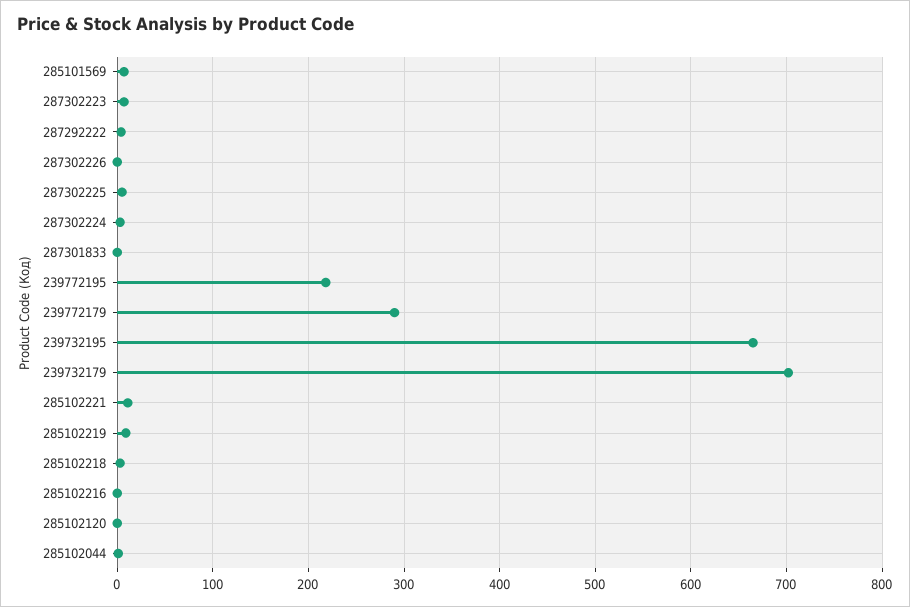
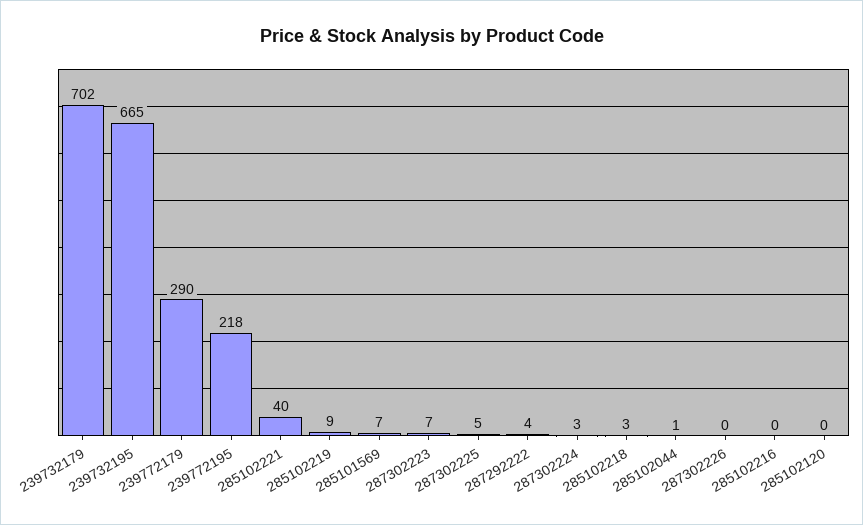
  {
    "285101569": 7,
    "287302223": 7,
    "287292222": 4,
    "287302226": 0,
    "287302225": 5,
    "287302224": 3,
-   "287301833": 0,
    "239772195": 218,
    "239772179": 290,
    "239732195": 665,
    "239732179": 702,
-   "285102221": 10,
+   "285102221": 40,
    "285102219": 9,
    "285102218": 3,
    "285102216": 0,
    "285102120": 0,
    "285102044": 1
  }

